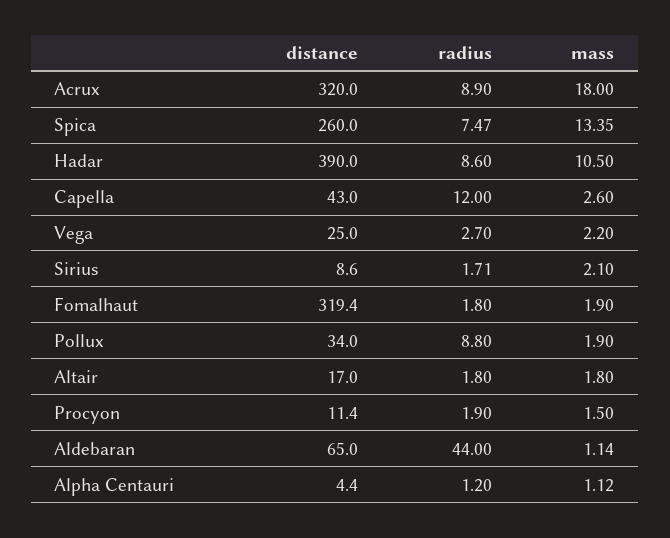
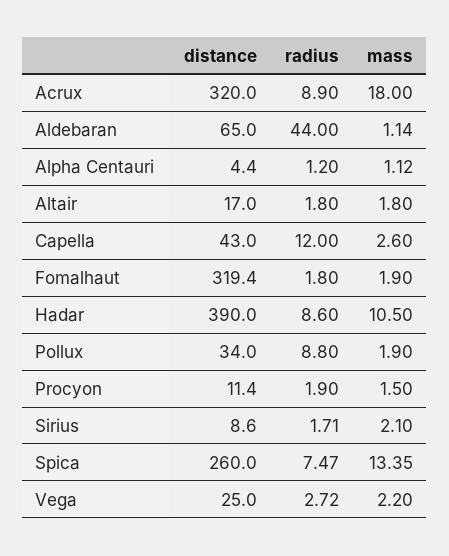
  {
    "distance": {
      "Acrux": 320,
      "Spica": 260,
      "Hadar": 390,
      "Capella": 43,
      "Vega": 25,
      "Sirius": 8.6,
      "Fomalhaut": 319.4,
      "Pollux": 34,
      "Altair": 17,
      "Procyon": 11.4,
      "Aldebaran": 65,
      "Alpha Centauri": 4.4
    },
    "radius": {
      "Acrux": 8.9,
      "Spica": 7.47,
      "Hadar": 8.6,
      "Capella": 12,
-     "Vega": 2.7,
+     "Vega": 2.72,
      "Sirius": 1.71,
      "Fomalhaut": 1.8,
      "Pollux": 8.8,
      "Altair": 1.8,
      "Procyon": 1.9,
      "Aldebaran": 44,
      "Alpha Centauri": 1.2
    },
    "mass": {
      "Acrux": 18,
      "Spica": 13.35,
      "Hadar": 10.5,
      "Capella": 2.6,
      "Vega": 2.2,
      "Sirius": 2.1,
      "Fomalhaut": 1.9,
      "Pollux": 1.9,
      "Altair": 1.8,
      "Procyon": 1.5,
      "Aldebaran": 1.14,
      "Alpha Centauri": 1.12
    }
  }

